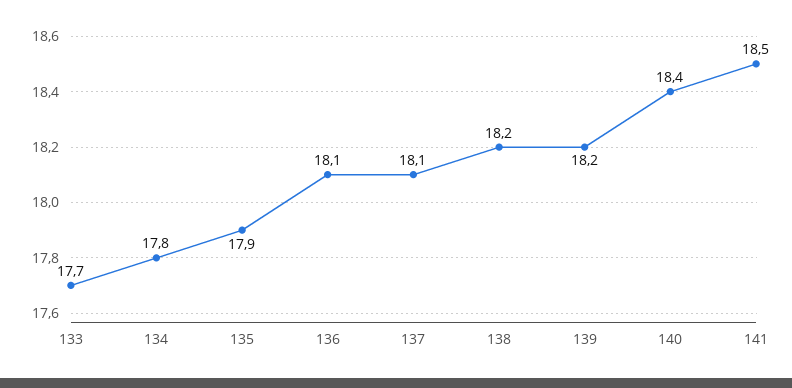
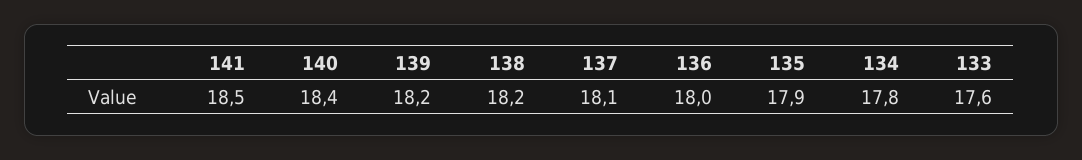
  {
-   "133": 17.7,
+   "133": 17.6,
    "134": 17.8,
    "135": 17.9,
-   "136": 18.1,
+   "136": 18,
    "137": 18.1,
    "138": 18.2,
    "139": 18.2,
    "140": 18.4,
    "141": 18.5
  }

